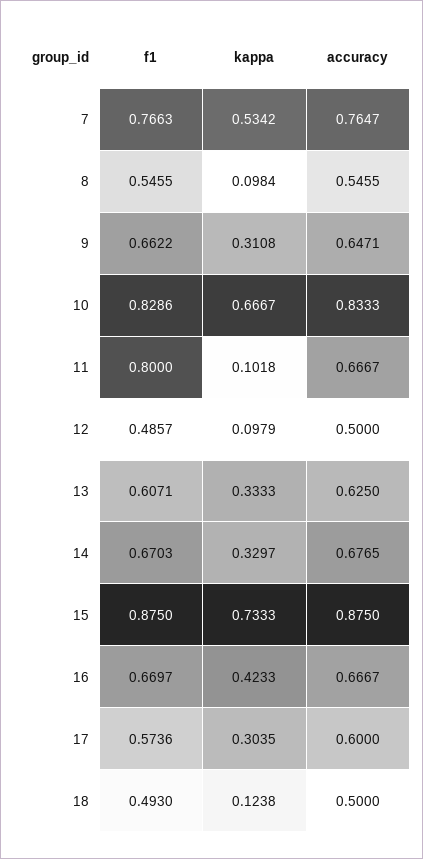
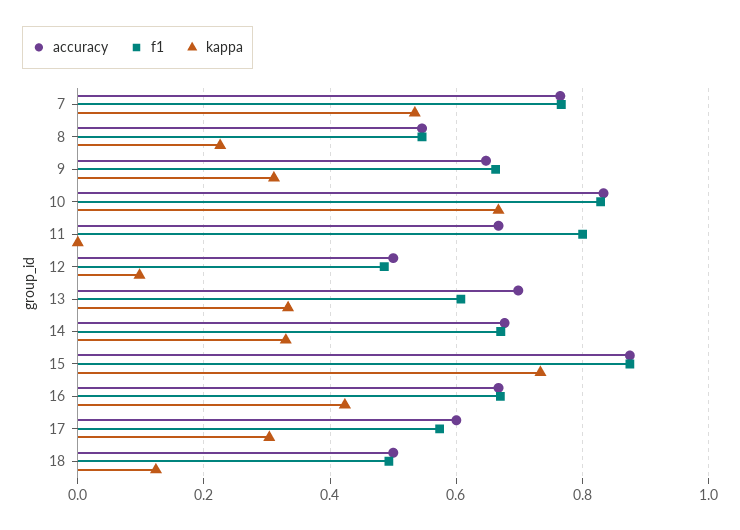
  {
    "f1": {
      "7": 0.7663,
      "8": 0.5455,
      "9": 0.6622,
      "10": 0.8286,
      "11": 0.8,
      "12": 0.4857,
      "13": 0.6071,
      "14": 0.6703,
      "15": 0.875,
      "16": 0.6697,
      "17": 0.5736,
      "18": 0.493
    },
    "kappa": {
      "7": 0.5342,
-     "8": 0.0984,
+     "8": 0.22,
      "9": 0.3108,
      "10": 0.6667,
-     "11": 0.1018,
+     "11": 0,
      "12": 0.0979,
      "13": 0.3333,
      "14": 0.3297,
      "15": 0.7333,
      "16": 0.4233,
      "17": 0.3035,
      "18": 0.1238
    },
    "accuracy": {
      "7": 0.7647,
      "8": 0.5455,
      "9": 0.6471,
      "10": 0.8333,
      "11": 0.6667,
      "12": 0.5,
-     "13": 0.625,
+     "13": 0.7,
      "14": 0.6765,
      "15": 0.875,
      "16": 0.6667,
      "17": 0.6,
      "18": 0.5
    }
  }

